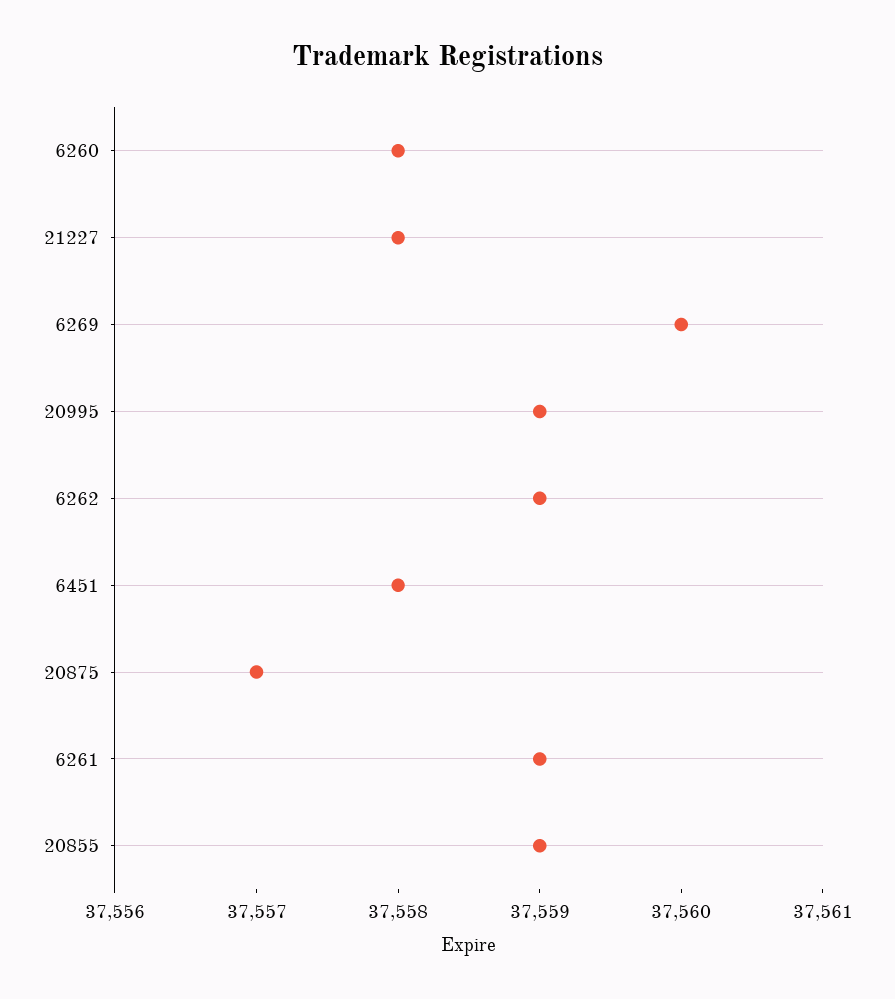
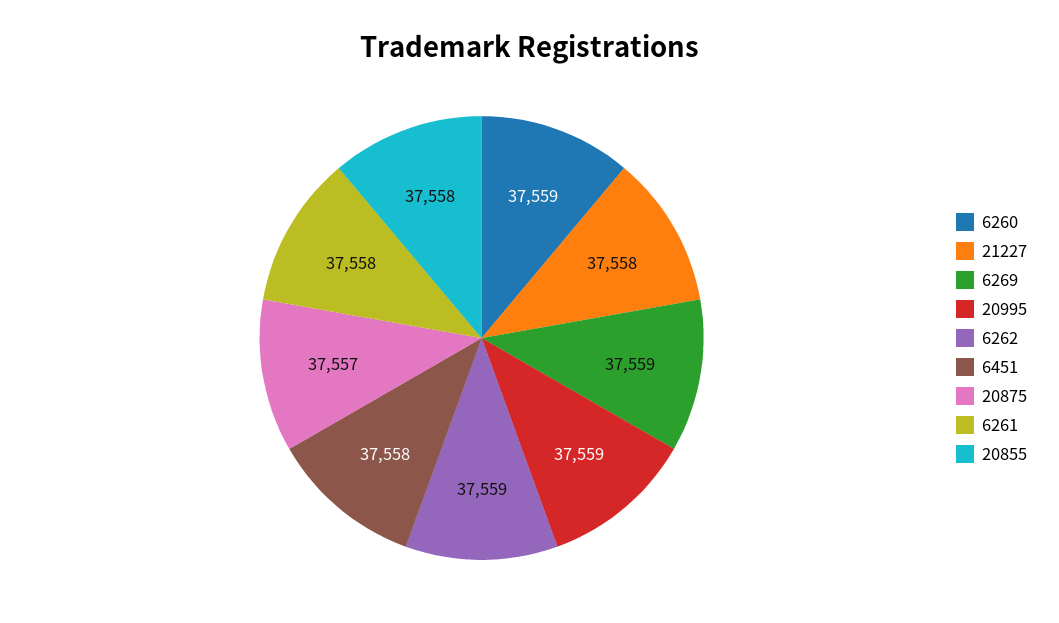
  {
-   "6260": 37558,
+   "6260": 37559,
    "21227": 37558,
-   "6269": 37560,
+   "6269": 37559,
    "20995": 37559,
    "6262": 37559,
    "6451": 37558,
    "20875": 37557,
-   "6261": 37559,
+   "6261": 37558,
-   "20855": 37559
+   "20855": 37558
  }

